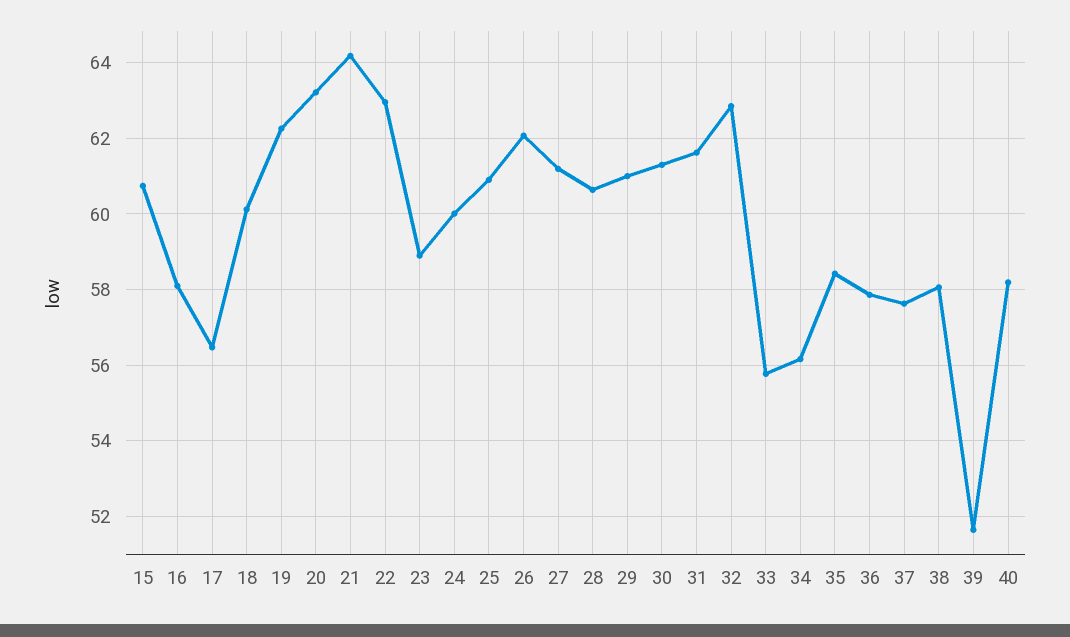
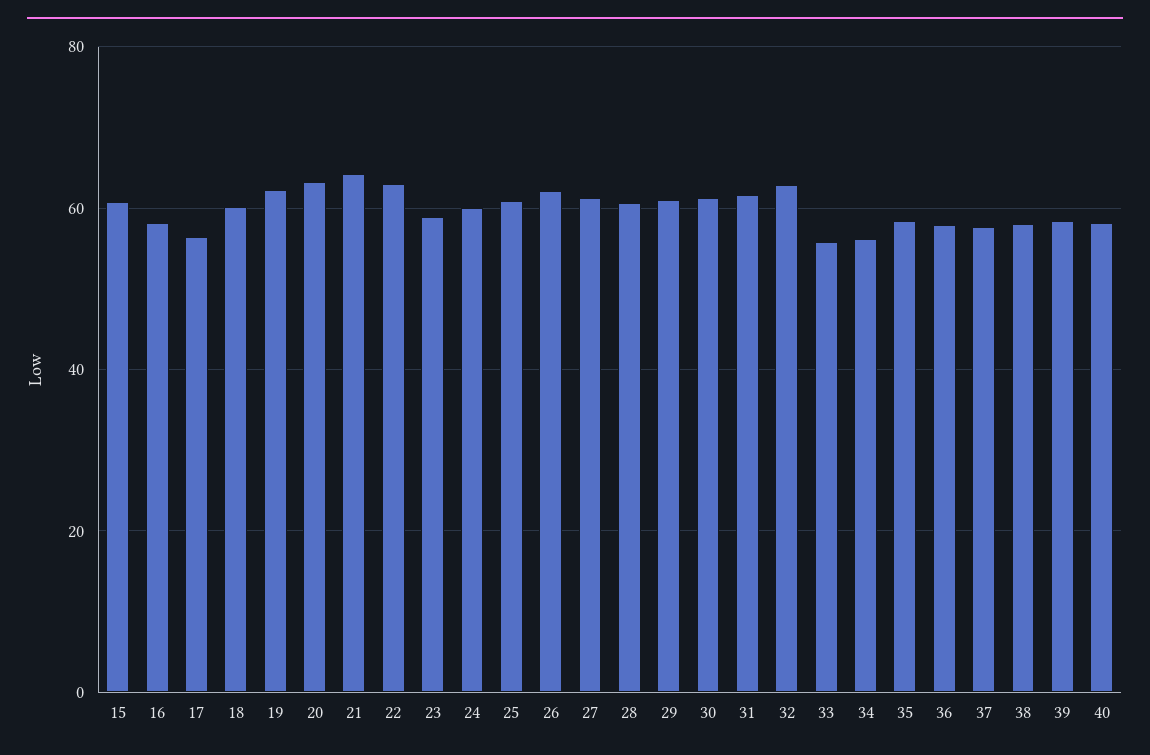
  {
    "15": 60.8,
    "16": 58.2,
    "17": 56.4,
    "18": 60.2,
    "19": 62.2,
    "20": 63.2,
    "21": 64.2,
    "22": 63,
    "23": 59,
    "24": 60,
    "25": 61,
    "26": 62,
    "27": 61.2,
    "28": 60.6,
    "29": 61,
    "30": 61.4,
    "31": 61.6,
    "32": 62.8,
    "33": 55.8,
    "34": 56.2,
    "35": 58.4,
    "36": 57.8,
    "37": 57.6,
    "38": 58,
-   "39": 51.6,
+   "39": 58,
    "40": 58.2
  }

